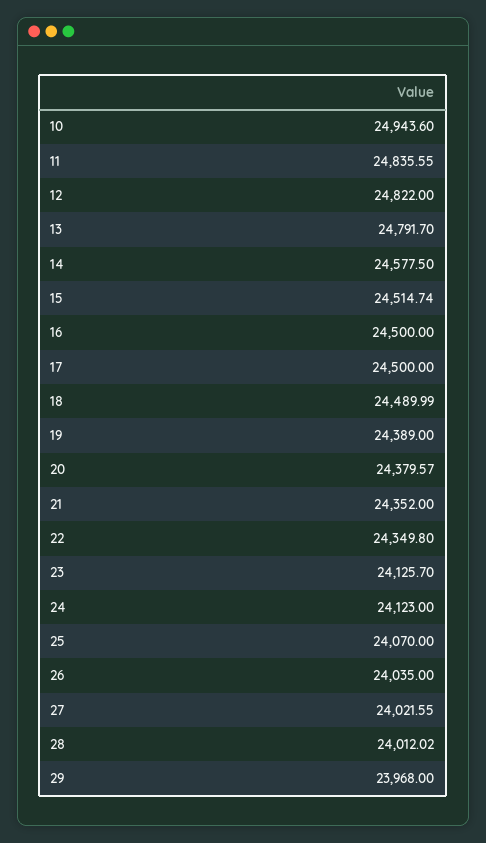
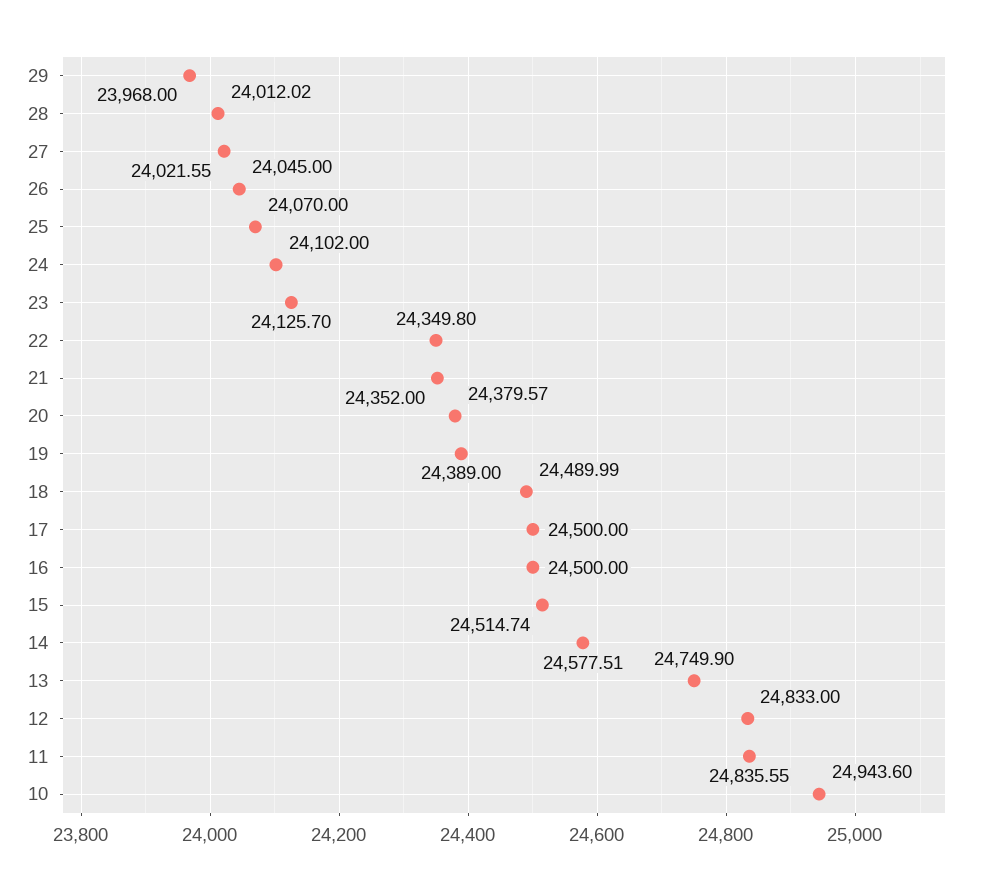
  {
    "10": 24943.6,
    "11": 24835.55,
-   "12": 24822,
+   "12": 24833,
-   "13": 24791.7,
+   "13": 24749.9,
-   "14": 24577.5,
+   "14": 24577.51,
    "15": 24514.74,
    "16": 24500,
    "17": 24500,
    "18": 24489.99,
    "19": 24389,
    "20": 24379.57,
    "21": 24352,
    "22": 24349.8,
    "23": 24125.7,
-   "24": 24123,
+   "24": 24102,
    "25": 24070,
-   "26": 24035,
+   "26": 24045,
    "27": 24021.55,
    "28": 24012.02,
    "29": 23968
  }

